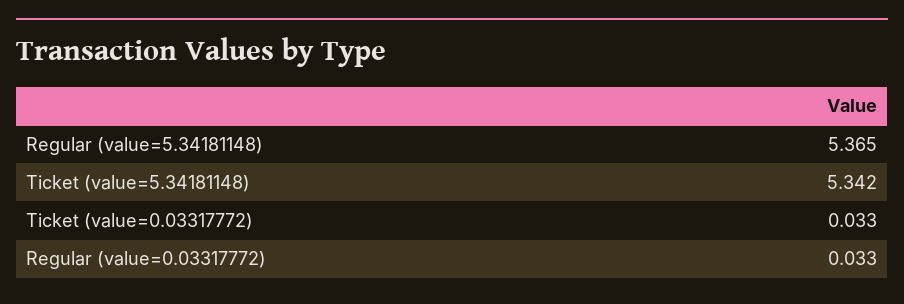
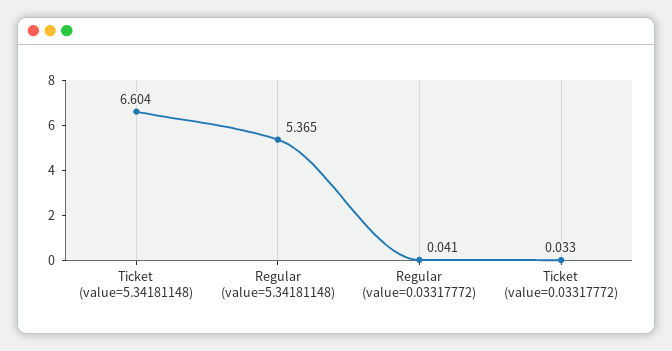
  {
    "Regular (value=5.34181148)": 5.365,
-   "Ticket (value=5.34181148)": 5.342,
+   "Ticket (value=5.34181148)": 6.604,
    "Ticket (value=0.03317772)": 0.033,
-   "Regular (value=0.03317772)": 0.033
+   "Regular (value=0.03317772)": 0.041
  }

